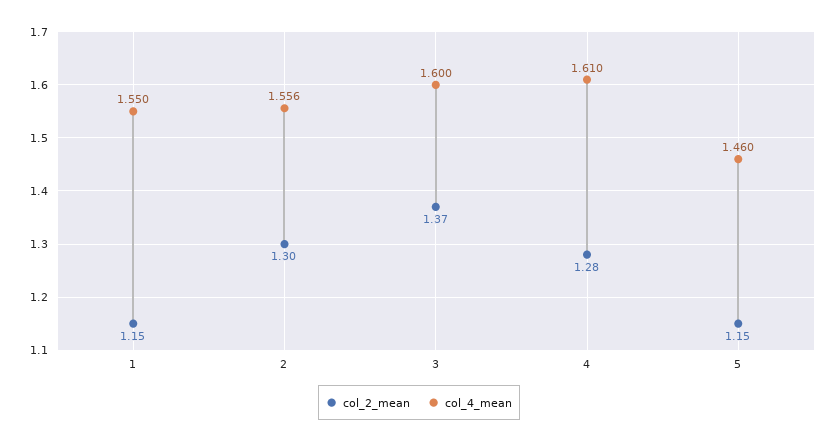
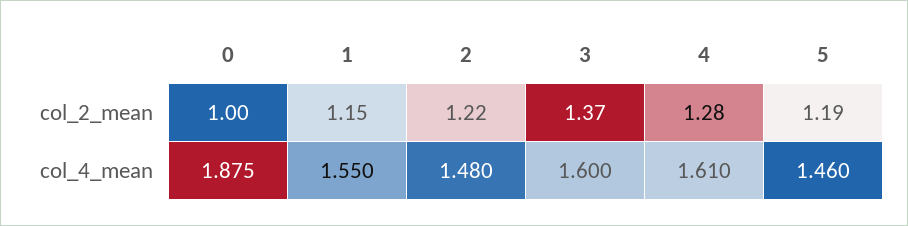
  {
    "col_2_mean": {
      "1": 1.15,
-     "2": 1.3,
+     "2": 1.22,
      "3": 1.37,
      "4": 1.28,
-     "5": 1.15
+     "5": 1.19,
+     "0": 1
    },
    "col_4_mean": {
      "1": 1.55,
-     "2": 1.556,
+     "2": 1.48,
      "3": 1.6,
      "4": 1.61,
-     "5": 1.46
+     "5": 1.46,
+     "0": 1.875
    }
  }

